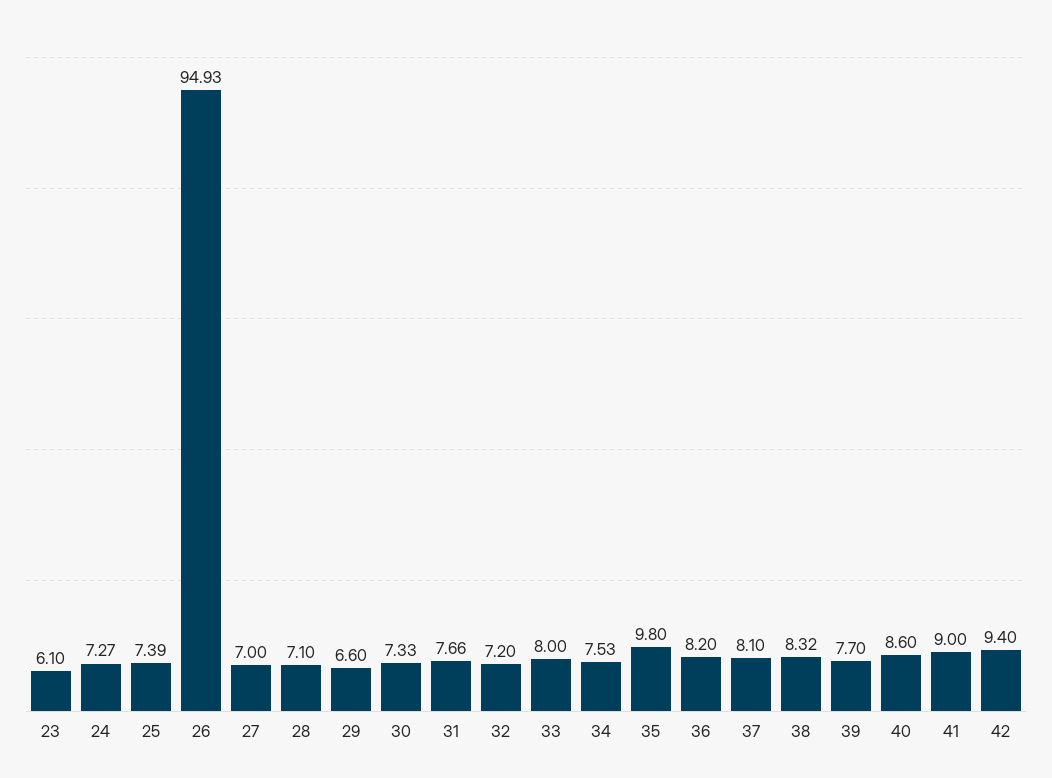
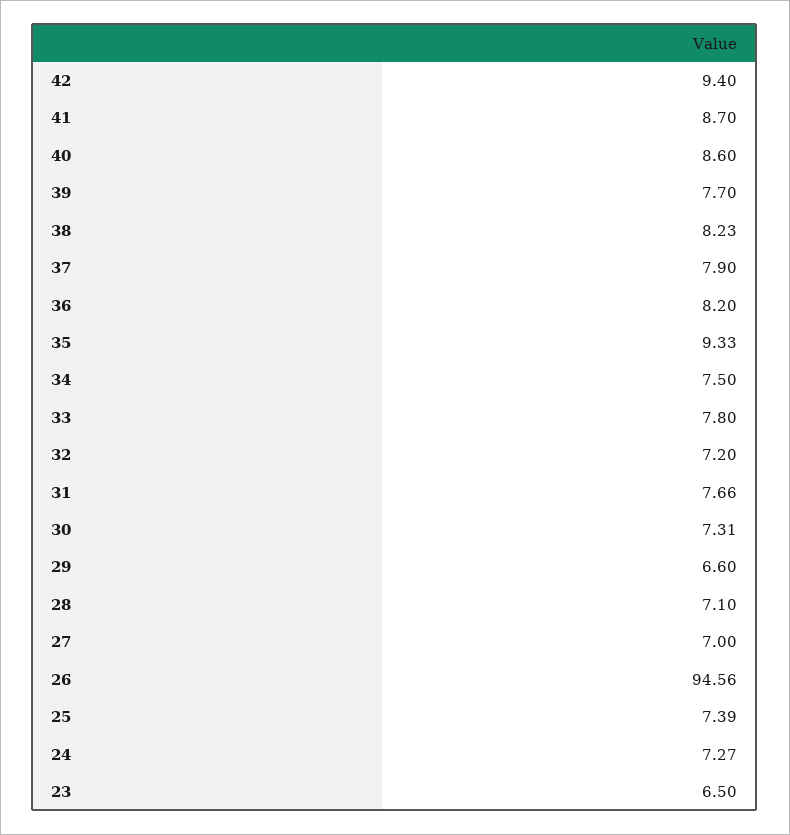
  {
-   "23": 6.1,
+   "23": 6.5,
    "24": 7.27,
    "25": 7.39,
-   "26": 94.93,
+   "26": 94.56,
    "27": 7,
    "28": 7.1,
    "29": 6.6,
-   "30": 7.33,
+   "30": 7.31,
    "31": 7.66,
    "32": 7.2,
-   "33": 8,
+   "33": 7.8,
-   "34": 7.53,
+   "34": 7.5,
-   "35": 9.8,
+   "35": 9.33,
    "36": 8.2,
-   "37": 8.1,
+   "37": 7.9,
-   "38": 8.32,
+   "38": 8.23,
    "39": 7.7,
    "40": 8.6,
-   "41": 9,
+   "41": 8.7,
    "42": 9.4
  }

